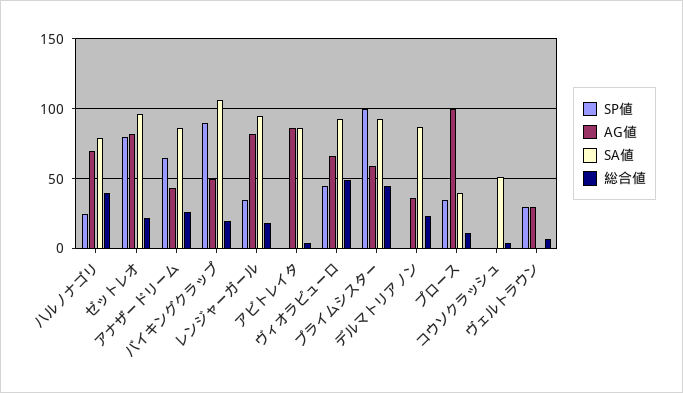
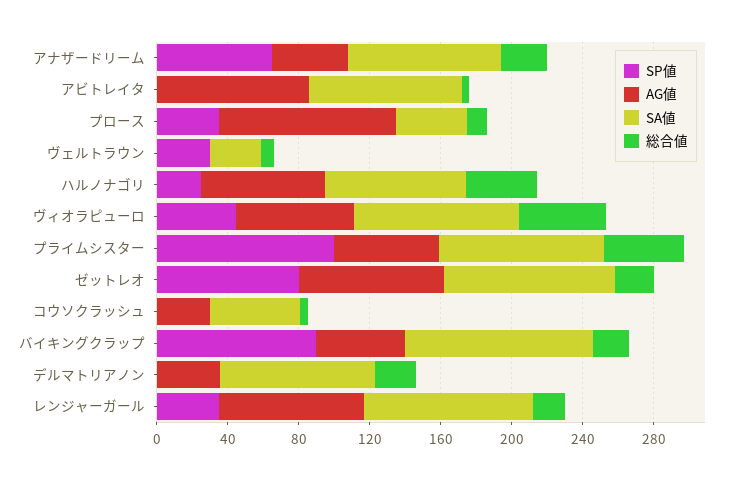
  {
    "SP値": {
      "ハルノナゴリ": 25,
      "ゼットレオ": 80,
      "アナザードリーム": 65,
      "バイキングクラップ": 90,
      "レンジャーガール": 35,
      "アビトレイタ": 0,
      "ヴィオラピューロ": 45,
      "プライムシスター": 100,
      "デルマトリアノン": 0,
      "プロース": 35,
      "コウソクラッシュ": 0,
      "ヴェルトラウン": 30
    },
    "AG値": {
      "ハルノナゴリ": 70,
      "ゼットレオ": 80,
      "アナザードリーム": 45,
      "バイキングクラップ": 50,
      "レンジャーガール": 80,
      "アビトレイタ": 85,
      "ヴィオラピューロ": 65,
      "プライムシスター": 60,
      "デルマトリアノン": 35,
      "プロース": 100,
-     "コウソクラッシュ": 0,
+     "コウソクラッシュ": 30,
-     "ヴェルトラウン": 30
+     "ヴェルトラウン": 0
    },
    "SA値": {
      "ハルノナゴリ": 80,
      "ゼットレオ": 95,
      "アナザードリーム": 85,
      "バイキングクラップ": 105,
      "レンジャーガール": 95,
      "アビトレイタ": 85,
      "ヴィオラピューロ": 95,
      "プライムシスター": 95,
      "デルマトリアノン": 85,
      "プロース": 40,
      "コウソクラッシュ": 50,
-     "ヴェルトラウン": 0
+     "ヴェルトラウン": 30
    },
    "総合値": {
      "ハルノナゴリ": 40,
      "ゼットレオ": 20,
      "アナザードリーム": 25,
      "バイキングクラップ": 20,
      "レンジャーガール": 20,
      "アビトレイタ": 5,
      "ヴィオラピューロ": 50,
      "プライムシスター": 45,
      "デルマトリアノン": 25,
      "プロース": 10,
      "コウソクラッシュ": 5,
      "ヴェルトラウン": 5
    }
  }

